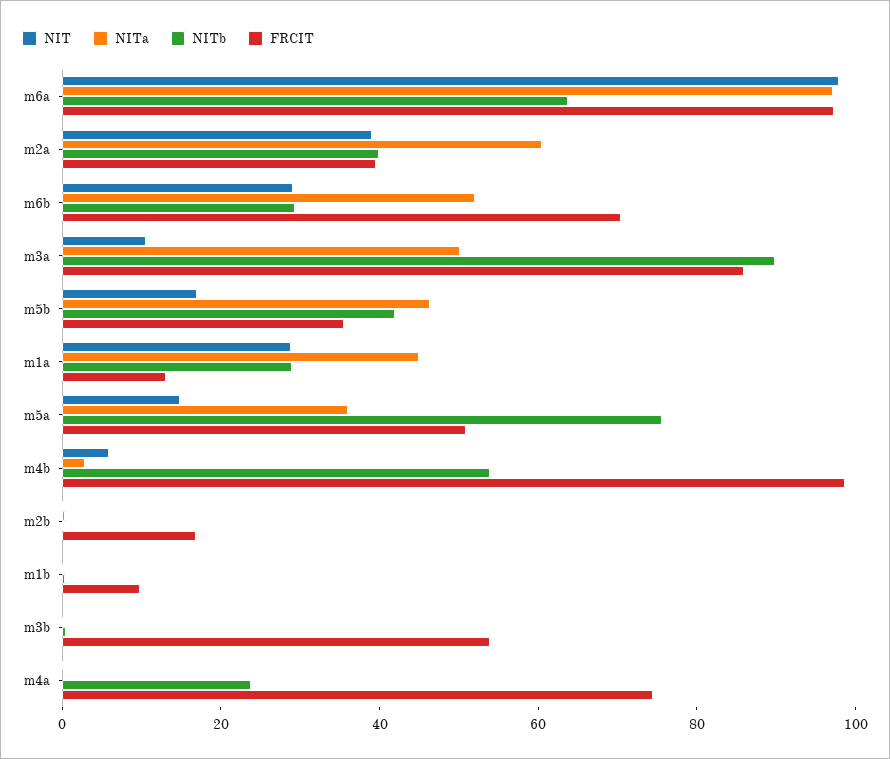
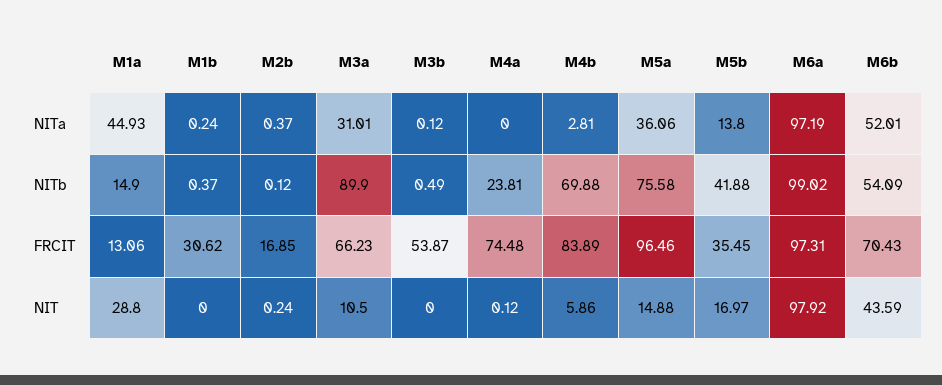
  {
    "NIT": {
      "m6a": 97.92,
-     "m2a": 40,
-     "m6b": 30,
+     "m6b": 43.59,
      "m3a": 10.5,
      "m5b": 16.97,
      "m1a": 28.8,
      "m5a": 14.88,
      "m4b": 5.86,
      "m2b": 0.24,
      "m1b": 0,
      "m3b": 0,
      "m4a": 0.12
    },
    "NITa": {
      "m6a": 97.19,
-     "m2a": 60,
      "m6b": 52.01,
-     "m3a": 50,
+     "m3a": 31.01,
-     "m5b": 45,
+     "m5b": 13.8,
      "m1a": 44.93,
      "m5a": 36.06,
      "m4b": 2.81,
      "m2b": 0.37,
      "m1b": 0.24,
      "m3b": 0.12,
      "m4a": 0
    },
    "NITb": {
-     "m6a": 65,
+     "m6a": 99.02,
-     "m2a": 40,
-     "m6b": 30,
+     "m6b": 54.09,
      "m3a": 89.9,
      "m5b": 41.88,
-     "m1a": 30,
+     "m1a": 14.9,
      "m5a": 75.58,
-     "m4b": 55,
+     "m4b": 69.88,
      "m2b": 0.12,
      "m1b": 0.37,
      "m3b": 0.49,
      "m4a": 23.81
    },
    "FRCIT": {
      "m6a": 97.31,
-     "m2a": 40,
      "m6b": 70.43,
-     "m3a": 85,
+     "m3a": 66.23,
      "m5b": 35.45,
      "m1a": 13.06,
-     "m5a": 50,
+     "m5a": 96.46,
-     "m4b": 100,
+     "m4b": 83.89,
      "m2b": 16.85,
-     "m1b": 10,
+     "m1b": 30.62,
      "m3b": 53.87,
      "m4a": 74.48
    }
  }

